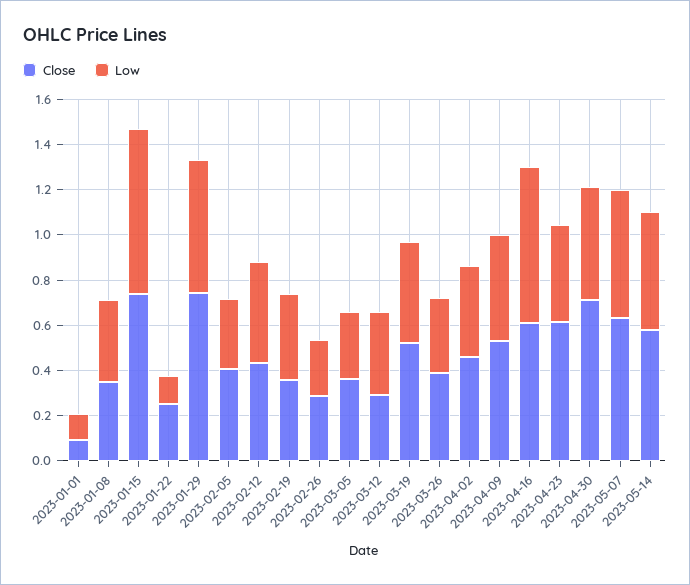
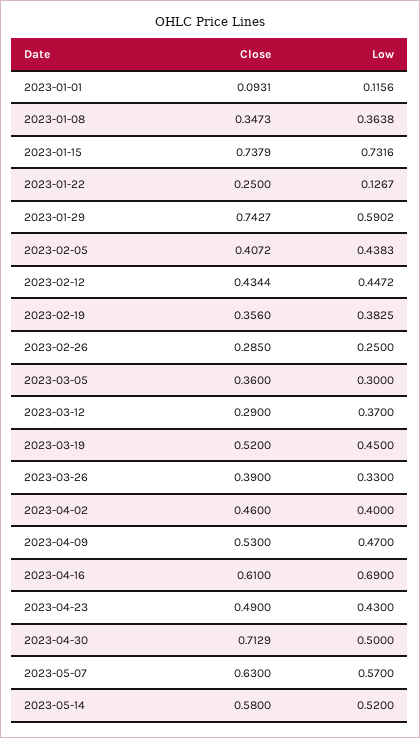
  {
    "Close": {
      "2023-01-01": 0.0931,
      "2023-01-08": 0.3473,
      "2023-01-15": 0.7379,
      "2023-01-22": 0.25,
      "2023-01-29": 0.7427,
      "2023-02-05": 0.4072,
      "2023-02-12": 0.4344,
      "2023-02-19": 0.356,
      "2023-02-26": 0.285,
      "2023-03-05": 0.36,
      "2023-03-12": 0.29,
      "2023-03-19": 0.52,
      "2023-03-26": 0.39,
      "2023-04-02": 0.46,
      "2023-04-09": 0.53,
      "2023-04-16": 0.61,
-     "2023-04-23": 0.6,
+     "2023-04-23": 0.49,
      "2023-04-30": 0.7129,
      "2023-05-07": 0.63,
      "2023-05-14": 0.58
    },
    "Low": {
      "2023-01-01": 0.1156,
      "2023-01-08": 0.3638,
      "2023-01-15": 0.7316,
      "2023-01-22": 0.1267,
      "2023-01-29": 0.5902,
-     "2023-02-05": 0.3,
+     "2023-02-05": 0.4383,
      "2023-02-12": 0.4472,
      "2023-02-19": 0.3825,
      "2023-02-26": 0.25,
      "2023-03-05": 0.3,
      "2023-03-12": 0.37,
      "2023-03-19": 0.45,
      "2023-03-26": 0.33,
      "2023-04-02": 0.4,
      "2023-04-09": 0.47,
      "2023-04-16": 0.69,
      "2023-04-23": 0.43,
      "2023-04-30": 0.5,
      "2023-05-07": 0.57,
      "2023-05-14": 0.52
    }
  }

